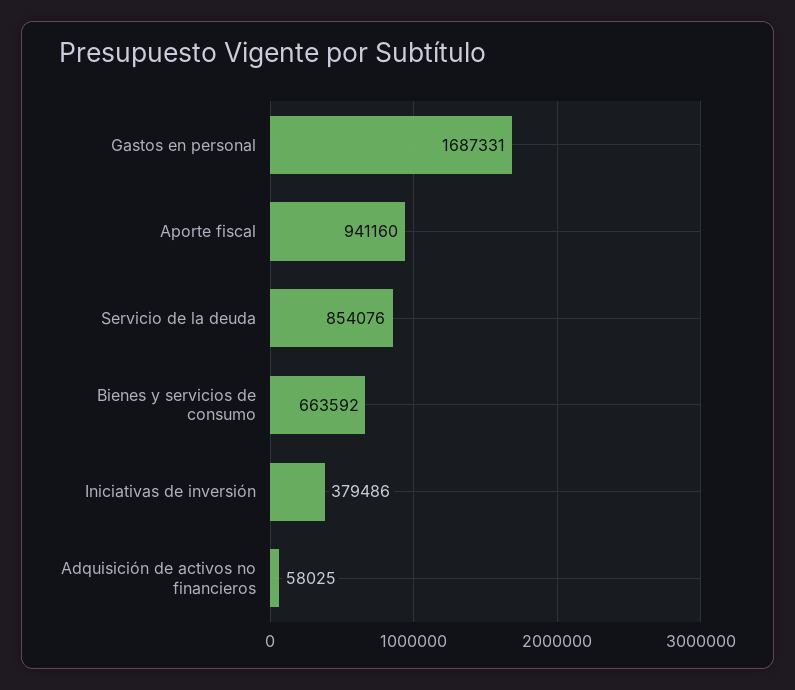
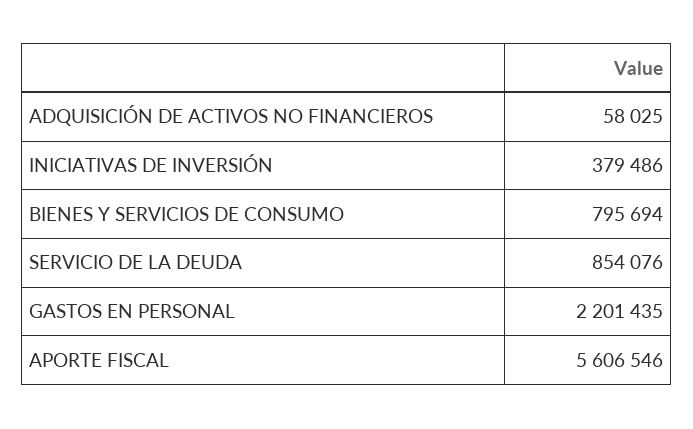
  {
-   "Gastos en personal": 1687331,
+   "Gastos en personal": 2201435,
-   "Aporte fiscal": 941160,
+   "Aporte fiscal": 5606546,
    "Servicio de la deuda": 854076,
-   "Bienes y servicios de consumo": 663592,
+   "Bienes y servicios de consumo": 795694,
    "Iniciativas de inversión": 379486,
    "Adquisición de activos no financieros": 58025
  }

